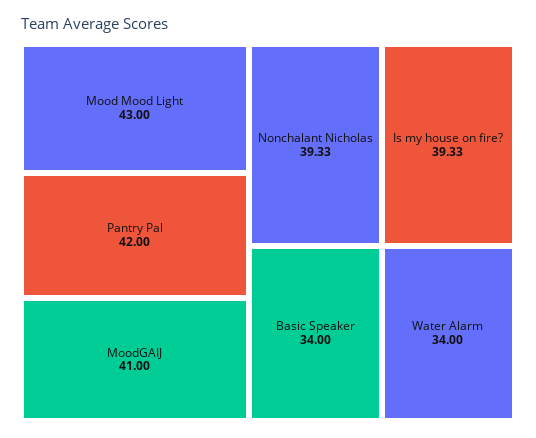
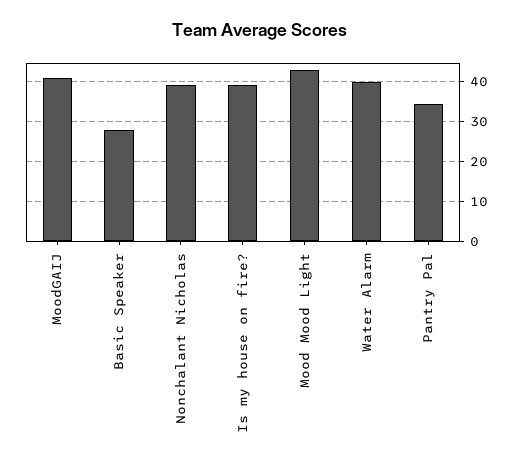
  {
    "Mood Mood Light": 43,
-   "Pantry Pal": 42,
+   "Pantry Pal": 34,
    "MoodGAIJ": 41,
    "Nonchalant Nicholas": 39.33,
    "Is my house on fire?": 39.33,
-   "Basic Speaker": 34,
+   "Basic Speaker": 28,
-   "Water Alarm": 34
+   "Water Alarm": 40
  }

